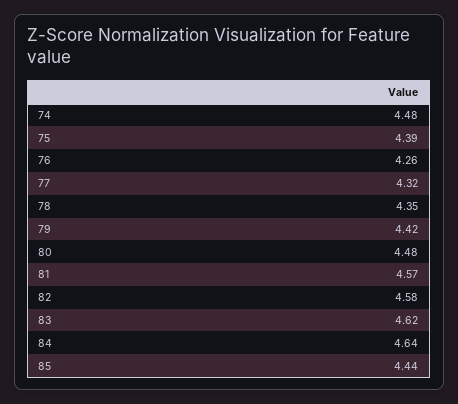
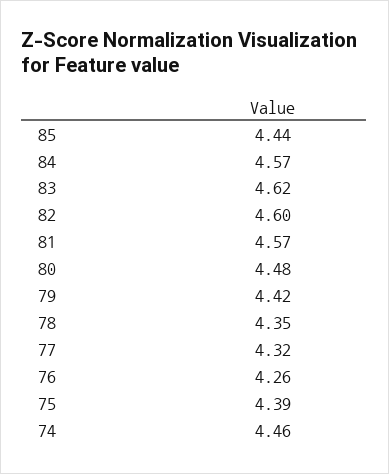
  {
-   "74": 4.48,
+   "74": 4.46,
    "75": 4.39,
    "76": 4.26,
    "77": 4.32,
    "78": 4.35,
    "79": 4.42,
    "80": 4.48,
    "81": 4.57,
-   "82": 4.58,
+   "82": 4.6,
    "83": 4.62,
-   "84": 4.64,
+   "84": 4.57,
    "85": 4.44
  }

